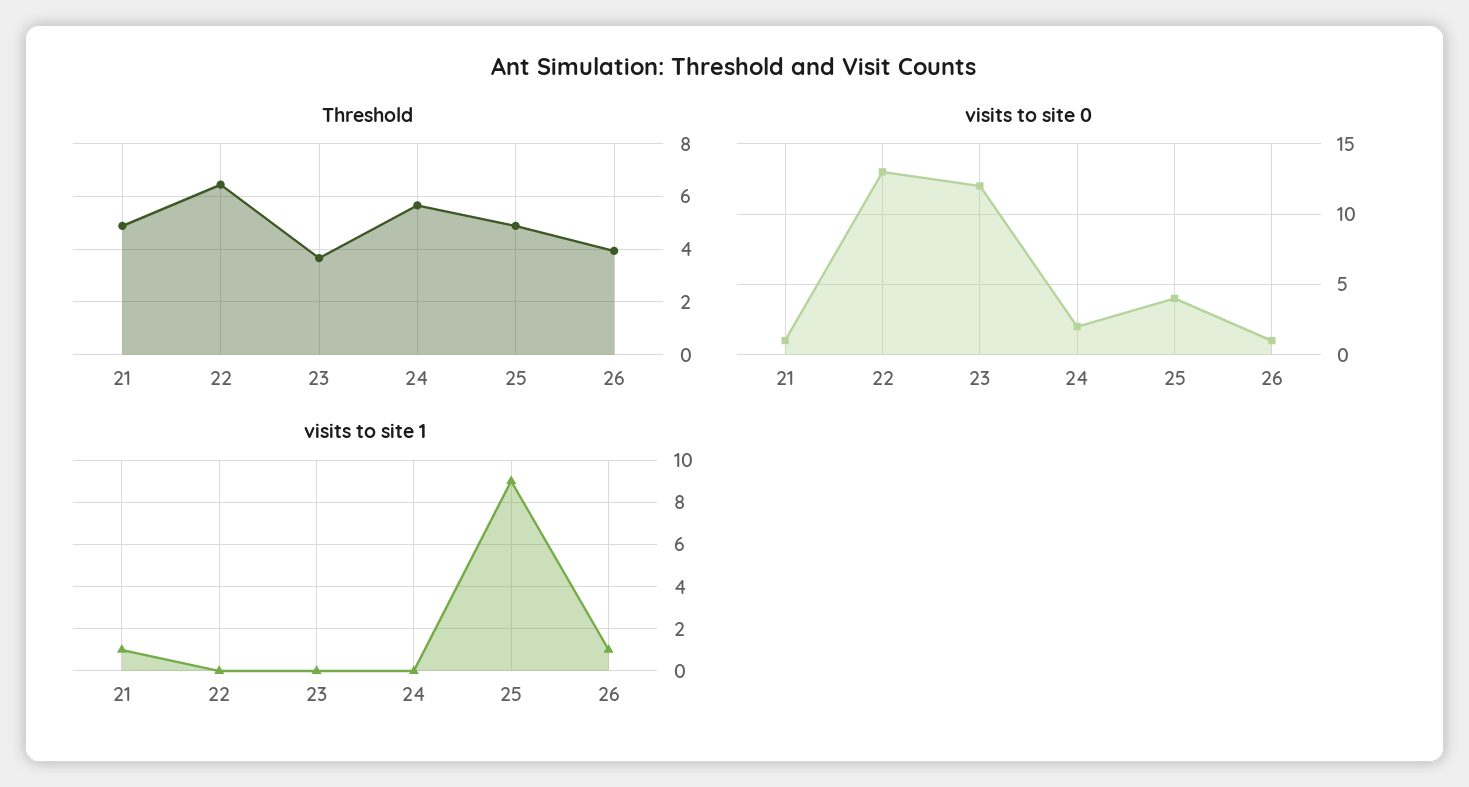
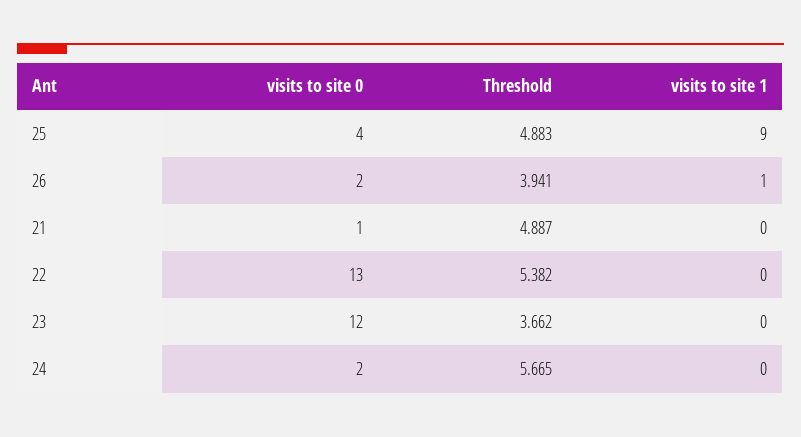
  {
    "Threshold": {
      "21": 4.887,
-     "22": 6.5,
+     "22": 5.382,
      "23": 3.662,
      "24": 5.665,
      "25": 4.883,
      "26": 3.941
    },
    "visits to site 0": {
      "21": 1,
      "22": 13,
      "23": 12,
      "24": 2,
      "25": 4,
-     "26": 1
+     "26": 2
    },
    "visits to site 1": {
-     "21": 1,
+     "21": 0,
      "22": 0,
      "23": 0,
      "24": 0,
      "25": 9,
      "26": 1
    }
  }

